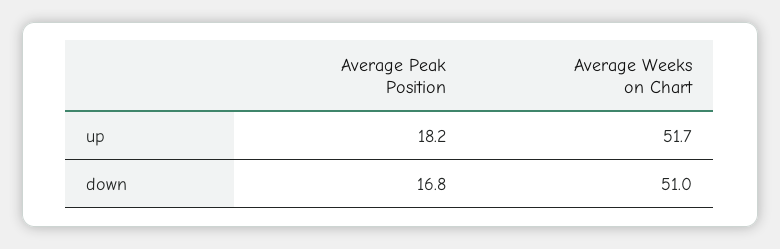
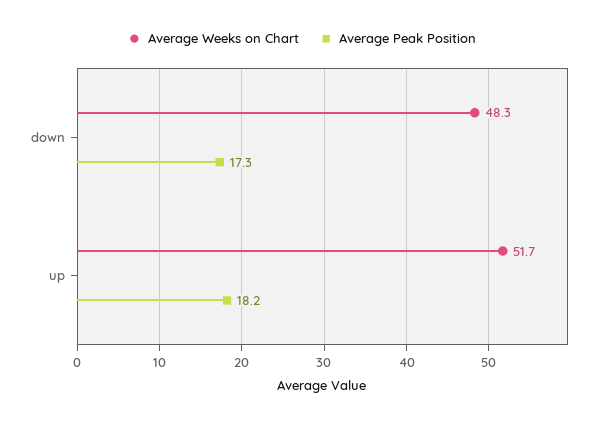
  {
    "Average Peak Position": {
      "up": 18.2,
-     "down": 16.8
+     "down": 17.3
    },
    "Average Weeks on Chart": {
      "up": 51.7,
-     "down": 51
+     "down": 48.3
    }
  }

